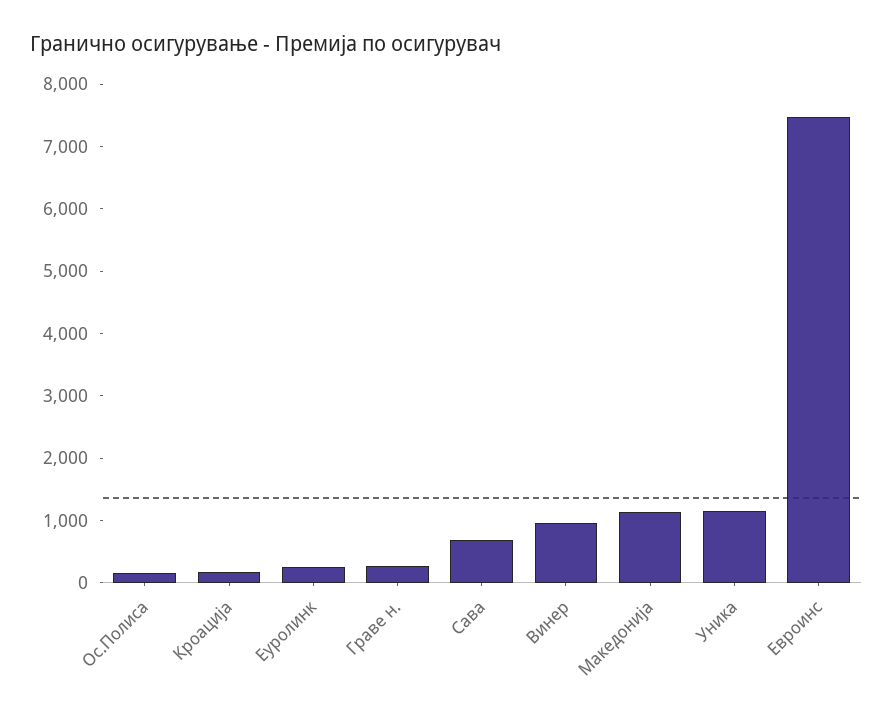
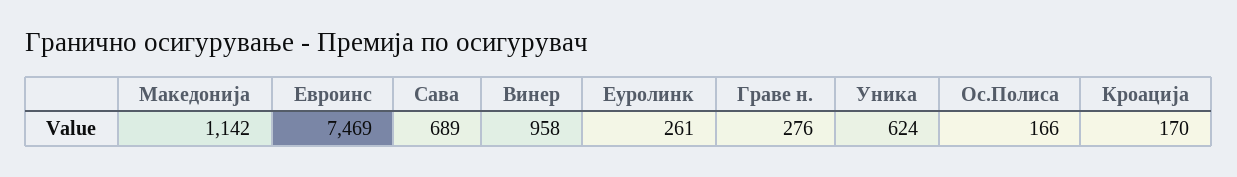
  {
    "Ос.Полиса": 166,
    "Кроација": 170,
    "Еуролинк": 261,
    "Граве н.": 276,
    "Сава": 689,
    "Винер": 958,
    "Македонија": 1142,
-   "Уника": 1200,
+   "Уника": 624,
    "Евроинс": 7469
  }

